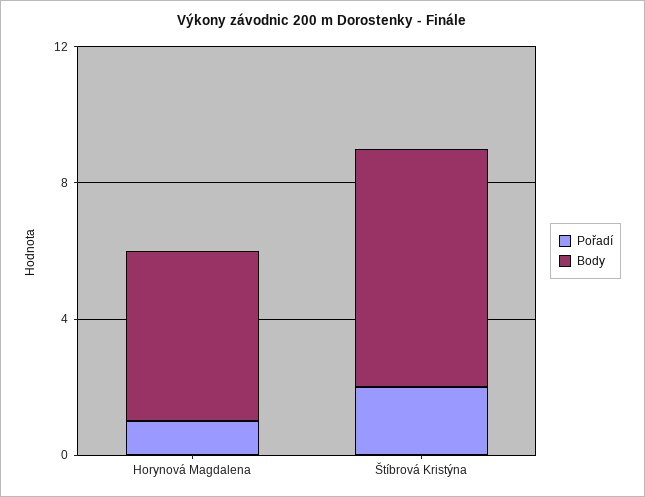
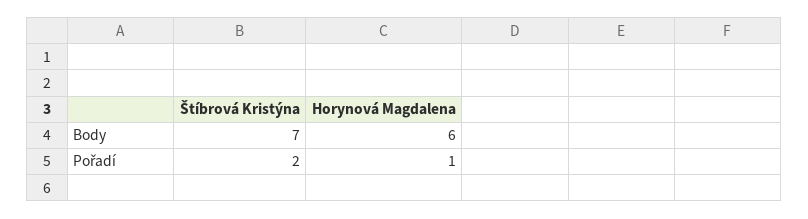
  {
    "Pořadí": {
      "Horynová Magdalena": 1,
      "Štíbrová Kristýna": 2
    },
    "Body": {
-     "Horynová Magdalena": 5,
+     "Horynová Magdalena": 6,
      "Štíbrová Kristýna": 7
    }
  }

